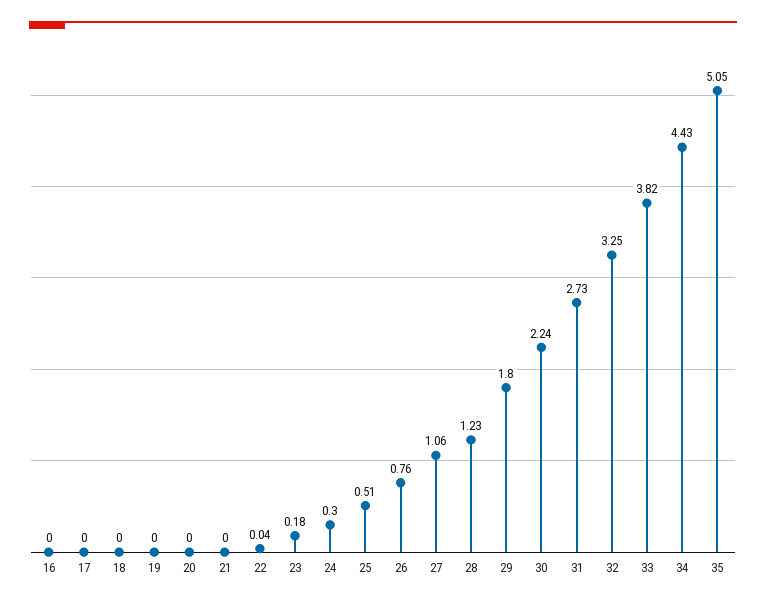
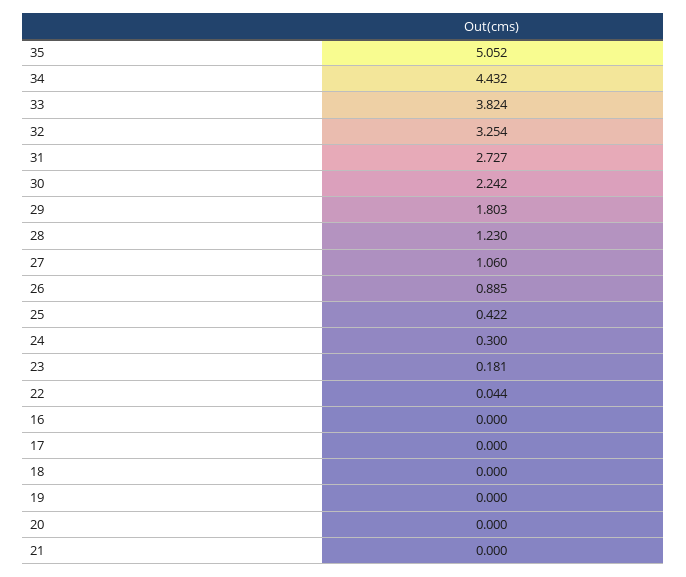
  {
    "16": 0,
    "17": 0,
    "18": 0,
    "19": 0,
    "20": 0,
    "21": 0,
    "22": 0.044,
    "23": 0.181,
    "24": 0.3,
-   "25": 0.51,
+   "25": 0.422,
-   "26": 0.76,
+   "26": 0.885,
    "27": 1.06,
    "28": 1.23,
    "29": 1.803,
    "30": 2.242,
    "31": 2.727,
    "32": 3.254,
    "33": 3.824,
    "34": 4.432,
    "35": 5.052
  }

